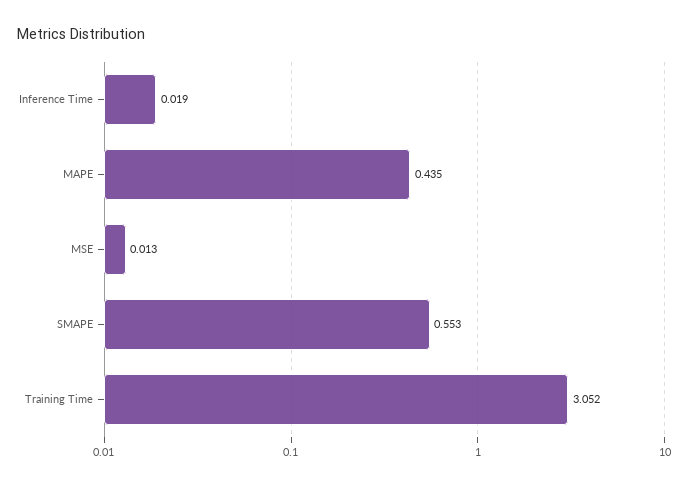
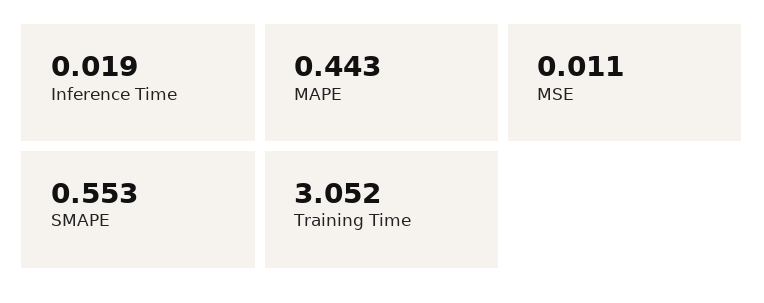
  {
    "Inference Time": 0.019,
-   "MAPE": 0.435,
+   "MAPE": 0.443,
-   "MSE": 0.013,
+   "MSE": 0.011,
    "SMAPE": 0.553,
    "Training Time": 3.052
  }

